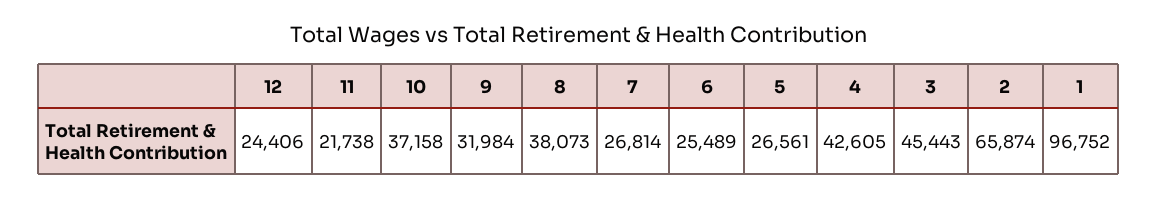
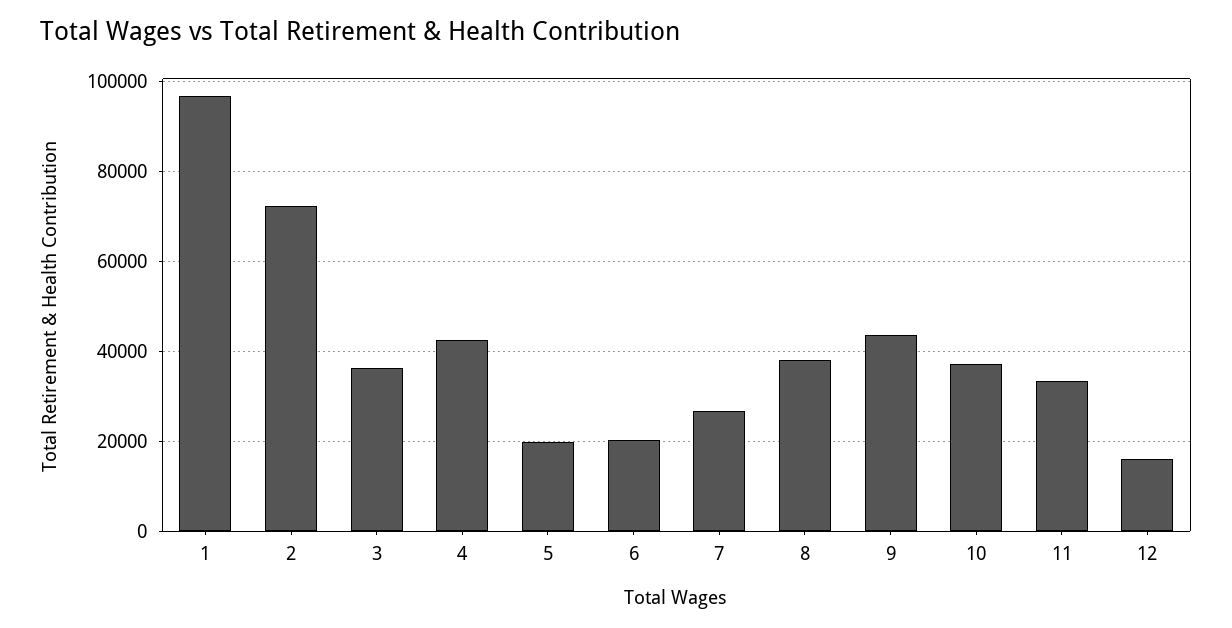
  {
-   "12": 24406,
+   "12": 16000,
-   "11": 21738,
+   "11": 34000,
    "10": 37158,
-   "9": 31984,
+   "9": 44000,
    "8": 38073,
    "7": 26814,
-   "6": 25489,
+   "6": 20000,
-   "5": 26561,
+   "5": 20000,
    "4": 42605,
-   "3": 45443,
+   "3": 36000,
-   "2": 65874,
+   "2": 72000,
    "1": 96752
  }

